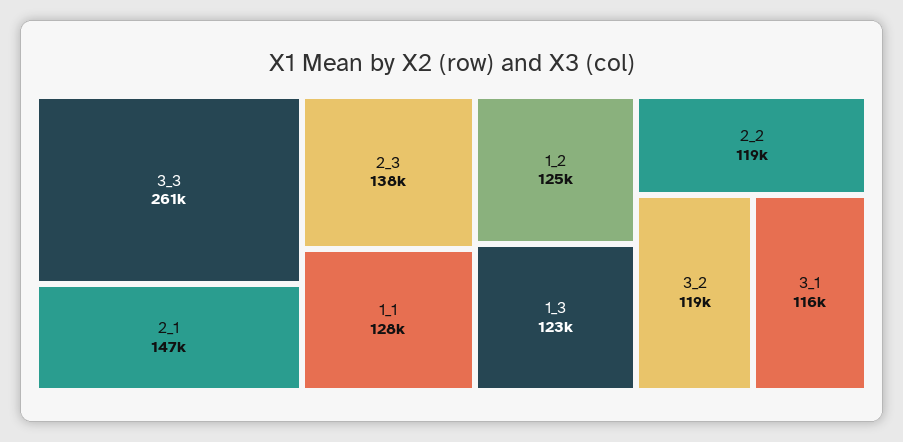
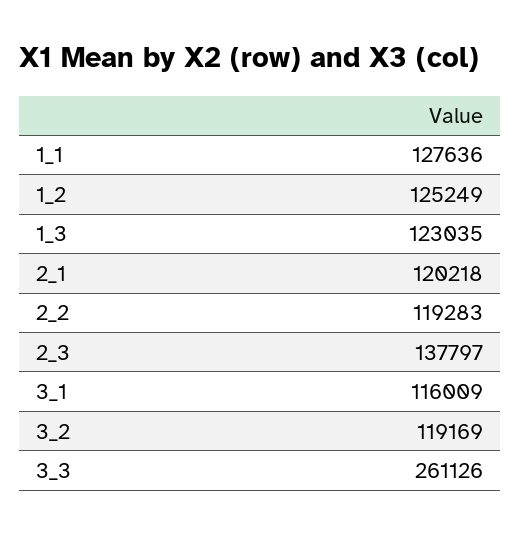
  {
    "3_3": 261126,
-   "2_1": 147000,
+   "2_1": 120218,
    "2_3": 137797,
    "1_1": 127636,
    "1_2": 125249,
    "1_3": 123035,
    "2_2": 119283,
    "3_2": 119169,
    "3_1": 116009
  }

